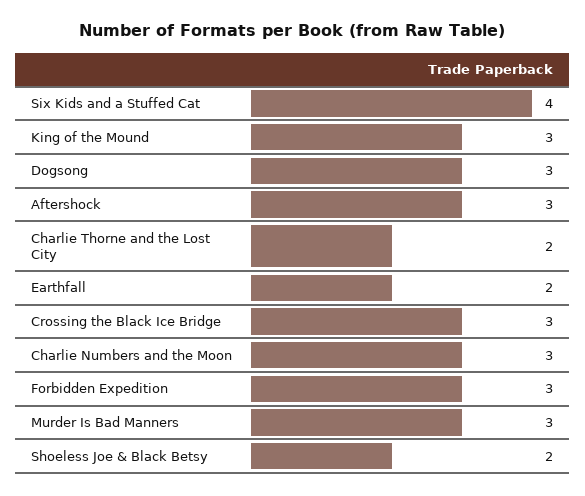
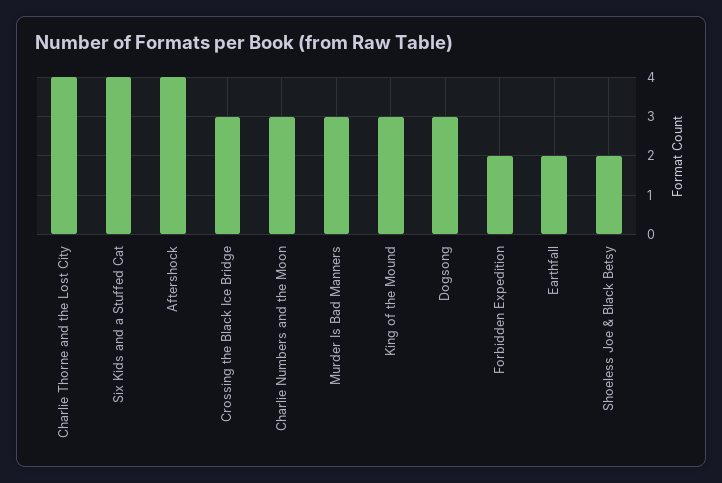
  {
    "Six Kids and a Stuffed Cat": 4,
    "King of the Mound": 3,
    "Dogsong": 3,
-   "Aftershock": 3,
+   "Aftershock": 4,
-   "Charlie Thorne and the Lost City": 2,
+   "Charlie Thorne and the Lost City": 4,
    "Earthfall": 2,
    "Crossing the Black Ice Bridge": 3,
    "Charlie Numbers and the Moon": 3,
-   "Forbidden Expedition": 3,
+   "Forbidden Expedition": 2,
    "Murder Is Bad Manners": 3,
    "Shoeless Joe & Black Betsy": 2
  }

